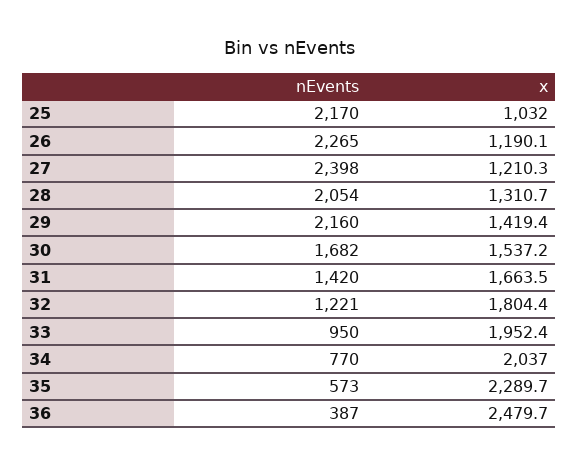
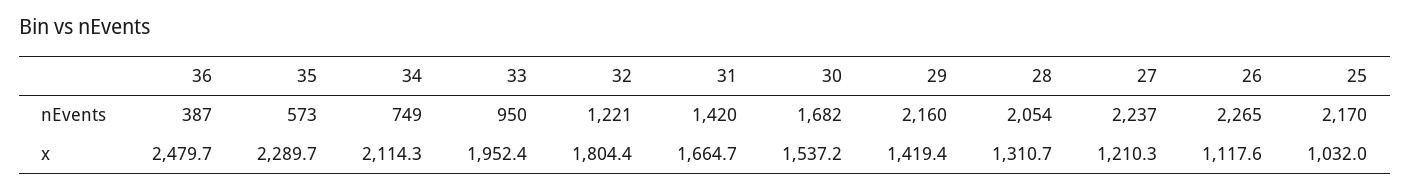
  {
    "nEvents": {
      "25": 2170,
      "26": 2265,
-     "27": 2398,
+     "27": 2237,
      "28": 2054,
      "29": 2160,
      "30": 1682,
      "31": 1420,
      "32": 1221,
      "33": 950,
-     "34": 770,
+     "34": 749,
      "35": 573,
      "36": 387
    },
    "x": {
      "25": 1032,
-     "26": 1190.1,
+     "26": 1117.6,
      "27": 1210.3,
      "28": 1310.7,
      "29": 1419.4,
      "30": 1537.2,
-     "31": 1663.5,
+     "31": 1664.7,
      "32": 1804.4,
      "33": 1952.4,
-     "34": 2037,
+     "34": 2114.3,
      "35": 2289.7,
      "36": 2479.7
    }
  }

